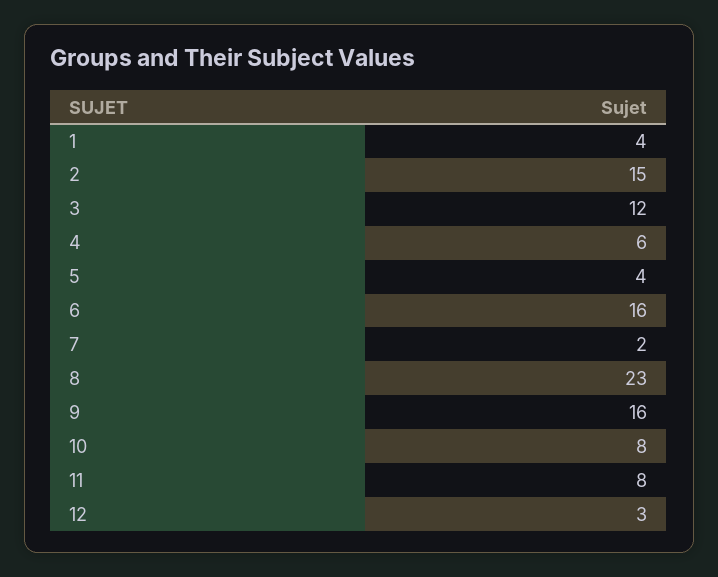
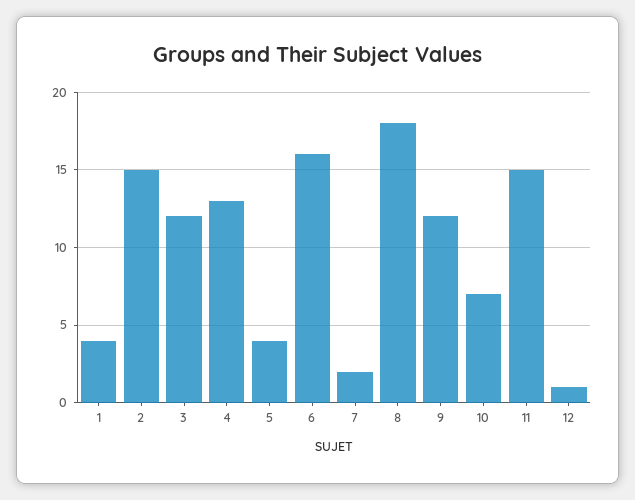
  {
    "1": 4,
    "2": 15,
    "3": 12,
-   "4": 6,
+   "4": 13,
    "5": 4,
    "6": 16,
    "7": 2,
-   "8": 23,
+   "8": 18,
-   "9": 16,
+   "9": 12,
-   "10": 8,
+   "10": 7,
-   "11": 8,
+   "11": 15,
-   "12": 3
+   "12": 1
  }

